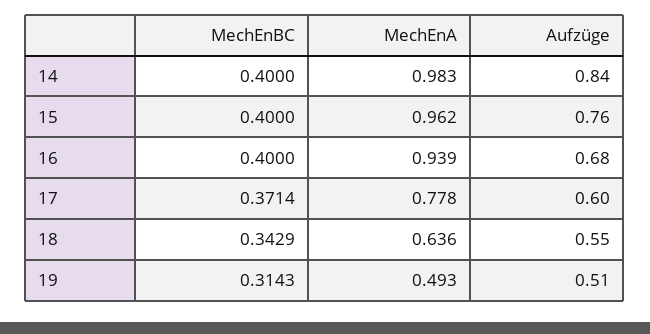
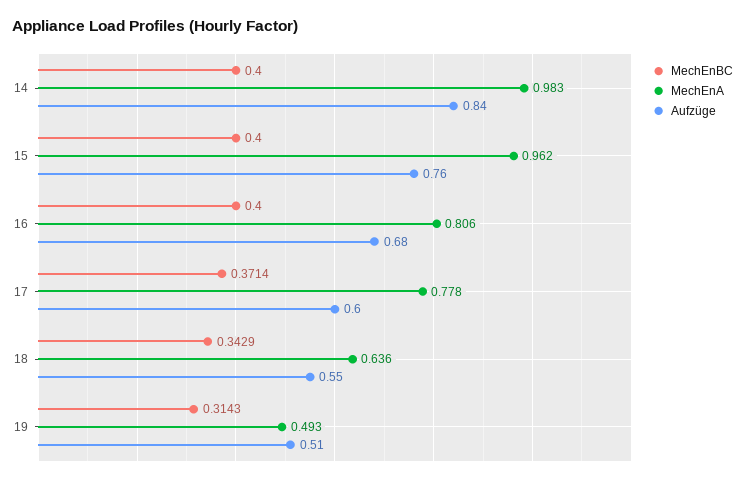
  {
    "MechEnBC": {
      "14": 0.4,
      "15": 0.4,
      "16": 0.4,
      "17": 0.3714,
      "18": 0.3429,
      "19": 0.3143
    },
    "MechEnA": {
      "14": 0.983,
      "15": 0.962,
-     "16": 0.939,
+     "16": 0.806,
      "17": 0.778,
      "18": 0.636,
      "19": 0.493
    },
    "Aufzüge": {
      "14": 0.84,
      "15": 0.76,
      "16": 0.68,
      "17": 0.6,
      "18": 0.55,
      "19": 0.51
    }
  }

